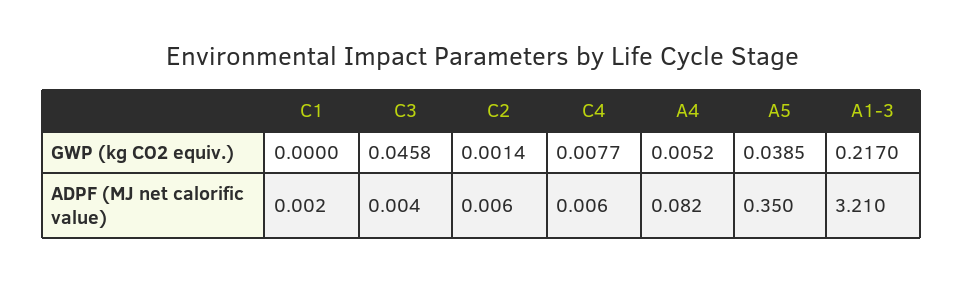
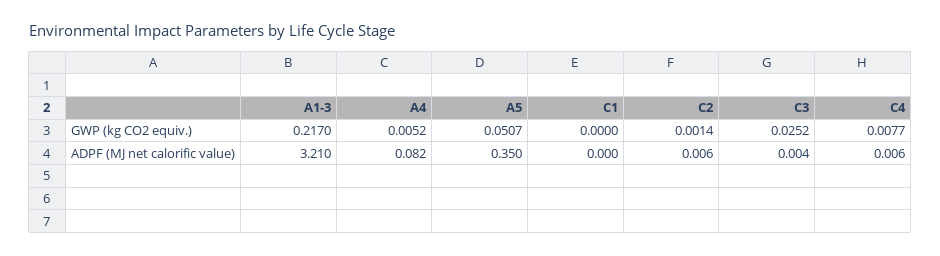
  {
    "C1": {
      "GWP (kg CO2 equiv.)": 0,
-     "ADPF (MJ net calorific value)": 0.002
+     "ADPF (MJ net calorific value)": 0
    },
    "C3": {
-     "GWP (kg CO2 equiv.)": 0.0458,
+     "GWP (kg CO2 equiv.)": 0.0252,
      "ADPF (MJ net calorific value)": 0.004
    },
    "C2": {
      "GWP (kg CO2 equiv.)": 0.0014,
      "ADPF (MJ net calorific value)": 0.006
    },
    "C4": {
      "GWP (kg CO2 equiv.)": 0.0077,
      "ADPF (MJ net calorific value)": 0.006
    },
    "A4": {
      "GWP (kg CO2 equiv.)": 0.0052,
      "ADPF (MJ net calorific value)": 0.082
    },
    "A5": {
-     "GWP (kg CO2 equiv.)": 0.0385,
+     "GWP (kg CO2 equiv.)": 0.0507,
      "ADPF (MJ net calorific value)": 0.35
    },
    "A1-3": {
      "GWP (kg CO2 equiv.)": 0.217,
      "ADPF (MJ net calorific value)": 3.21
    }
  }

